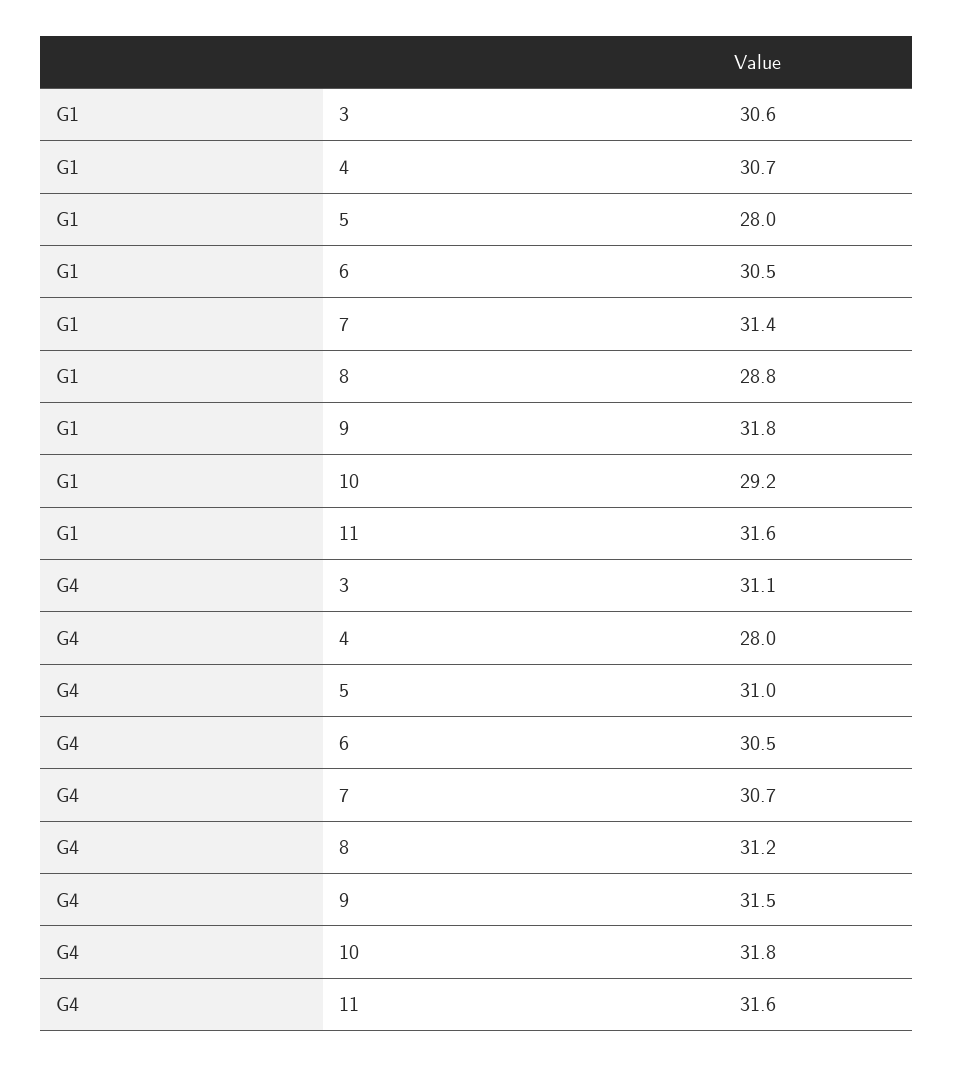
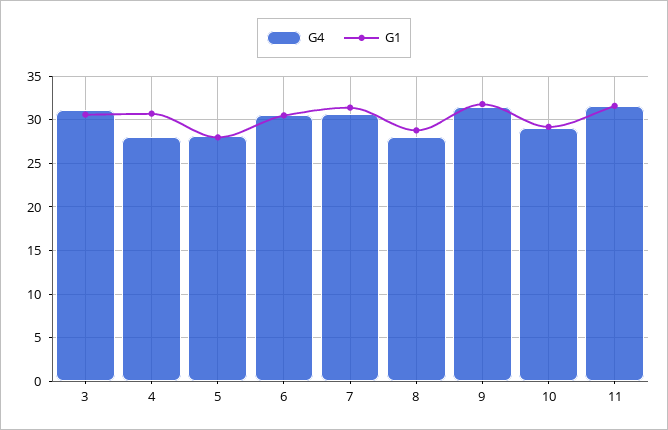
  {
    "G1": {
      "3": 30.6,
      "4": 30.7,
      "5": 28,
      "6": 30.5,
      "7": 31.4,
      "8": 28.8,
      "9": 31.8,
      "10": 29.2,
      "11": 31.6
    },
    "G4": {
      "3": 31.1,
      "4": 28,
-     "5": 31,
+     "5": 28,
      "6": 30.5,
      "7": 30.7,
-     "8": 31.2,
+     "8": 28,
      "9": 31.5,
-     "10": 31.8,
+     "10": 29,
      "11": 31.6
    }
  }

